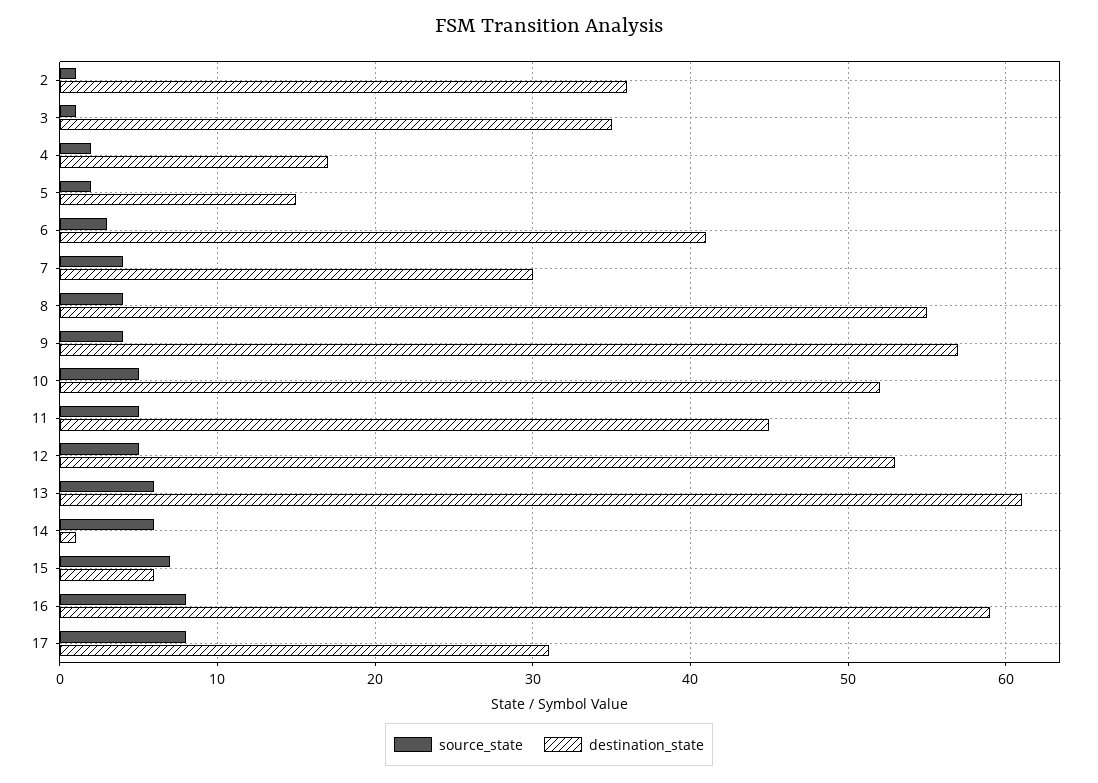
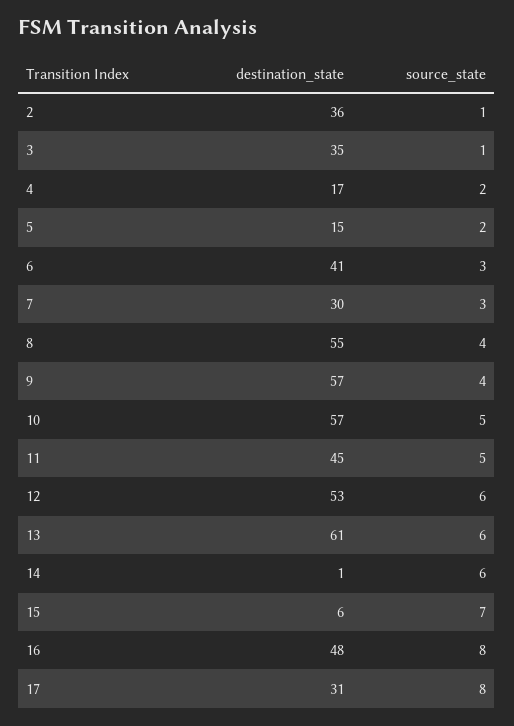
  {
    "source_state": {
      "2": 1,
      "3": 1,
      "4": 2,
      "5": 2,
      "6": 3,
-     "7": 4,
+     "7": 3,
      "8": 4,
      "9": 4,
      "10": 5,
      "11": 5,
-     "12": 5,
+     "12": 6,
      "13": 6,
      "14": 6,
      "15": 7,
      "16": 8,
      "17": 8
    },
    "destination_state": {
      "2": 36,
      "3": 35,
      "4": 17,
      "5": 15,
      "6": 41,
      "7": 30,
      "8": 55,
      "9": 57,
-     "10": 52,
+     "10": 57,
      "11": 45,
      "12": 53,
      "13": 61,
      "14": 1,
      "15": 6,
-     "16": 59,
+     "16": 48,
      "17": 31
    }
  }

